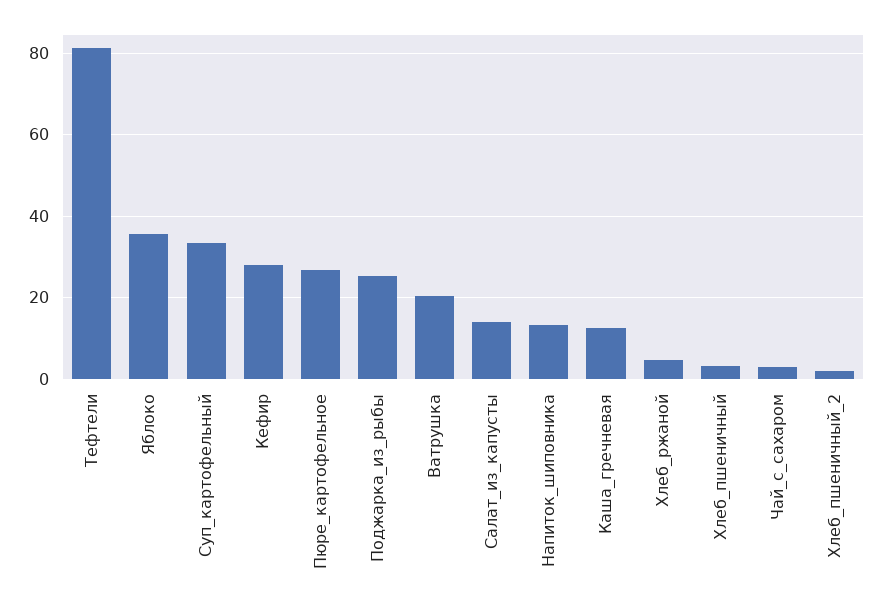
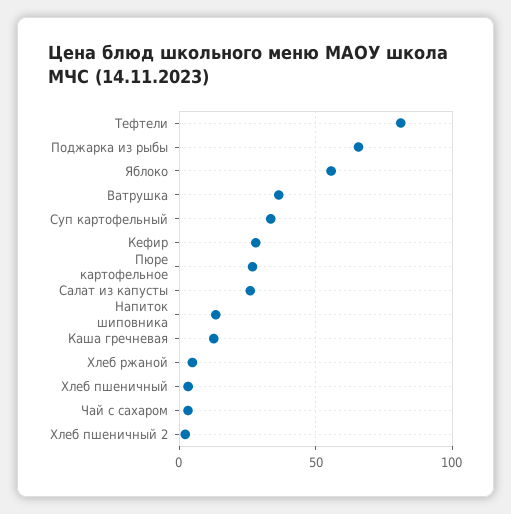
  {
    "Тефтели": 82,
-   "Яблоко": 36,
+   "Яблоко": 55,
    "Суп_картофельный": 34,
    "Кефир": 28,
    "Пюре_картофельное": 26,
-   "Поджарка_из_рыбы": 26,
+   "Поджарка_из_рыбы": 65,
-   "Ватрушка": 20,
+   "Ватрушка": 35,
-   "Салат_из_капусты": 14,
+   "Салат_из_капусты": 25,
    "Напиток_шиповника": 14,
    "Каша_гречневая": 12,
    "Хлеб_ржаной": 4,
    "Хлеб_пшеничный": 4,
    "Чай_с_сахаром": 4,
    "Хлеб_пшеничный_2": 2
  }

